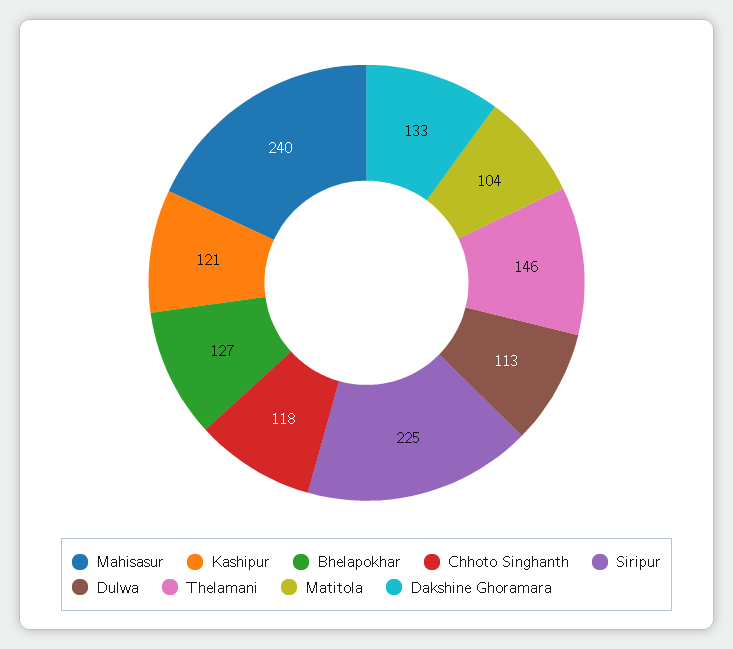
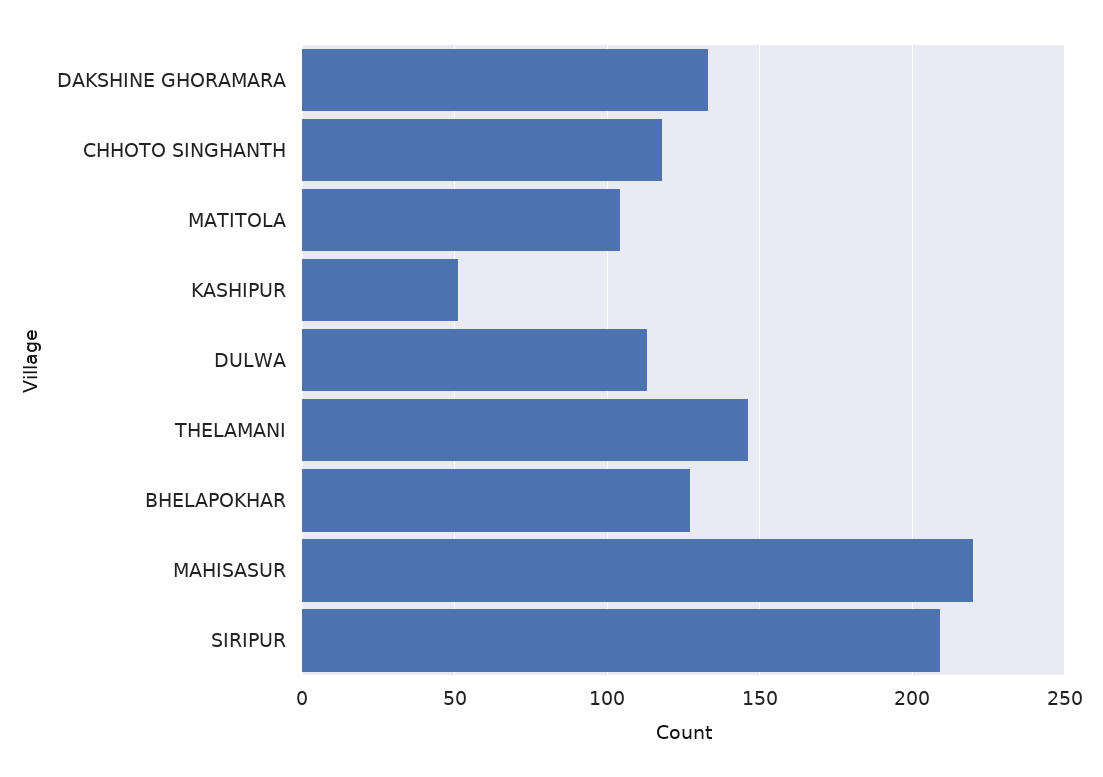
  {
-   "Mahisasur": 240,
+   "Mahisasur": 220,
-   "Kashipur": 121,
+   "Kashipur": 50,
    "Bhelapokhar": 127,
    "Chhoto Singhanth": 118,
-   "Siripur": 225,
+   "Siripur": 210,
    "Dulwa": 113,
    "Thelamani": 146,
    "Matitola": 104,
    "Dakshine Ghoramara": 133
  }

